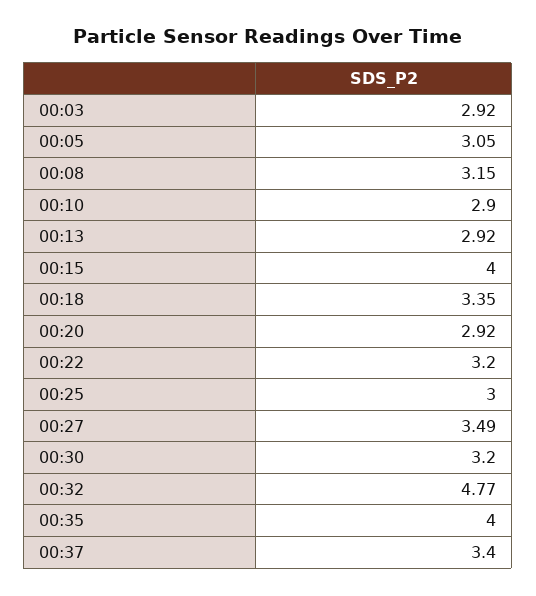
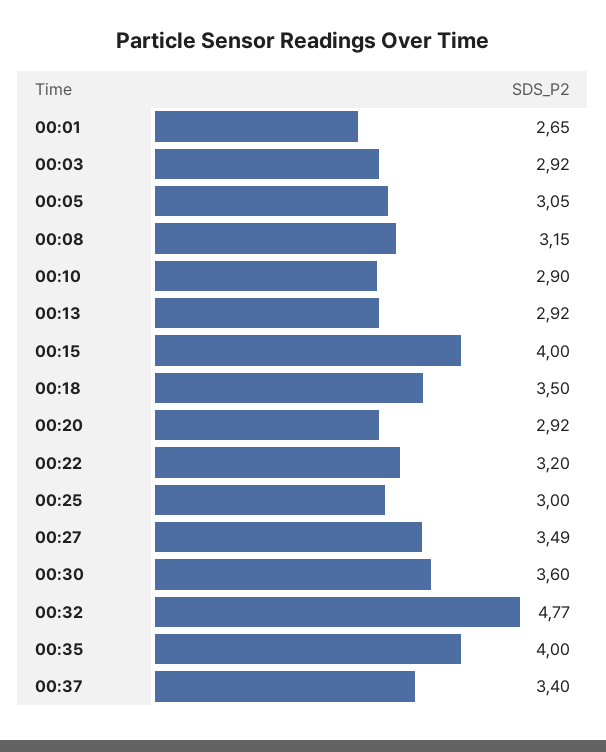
  {
    "00:03": 2.92,
    "00:05": 3.05,
    "00:08": 3.15,
    "00:10": 2.9,
    "00:13": 2.92,
    "00:15": 4,
-   "00:18": 3.35,
+   "00:18": 3.5,
    "00:20": 2.92,
    "00:22": 3.2,
    "00:25": 3,
    "00:27": 3.49,
-   "00:30": 3.2,
+   "00:30": 3.6,
    "00:32": 4.77,
    "00:35": 4,
-   "00:37": 3.4
+   "00:37": 3.4,
+   "00:01": 2.65
  }

